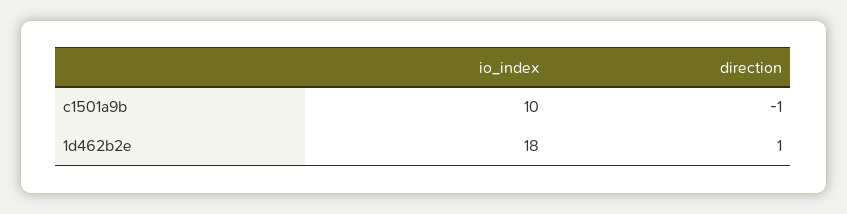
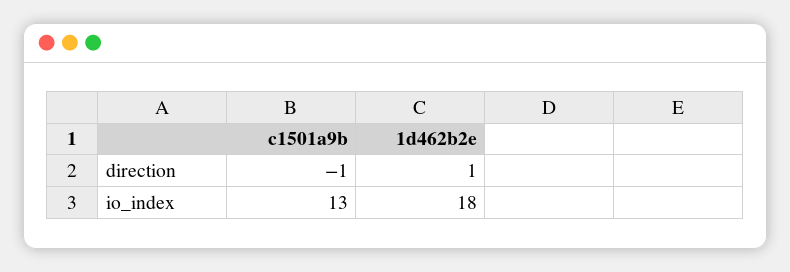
  {
    "io_index": {
-     "c1501a9b": 10,
+     "c1501a9b": 13,
      "1d462b2e": 18
    },
    "direction": {
      "c1501a9b": -1,
      "1d462b2e": 1
    }
  }

